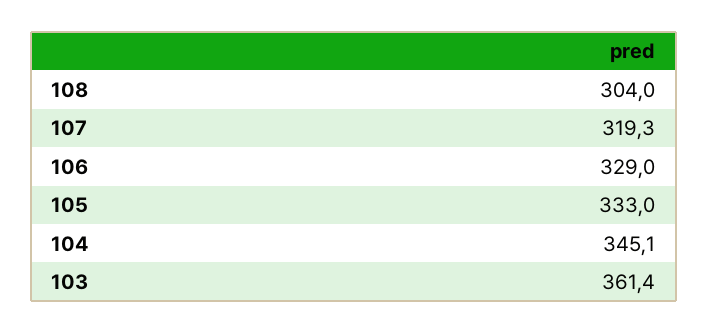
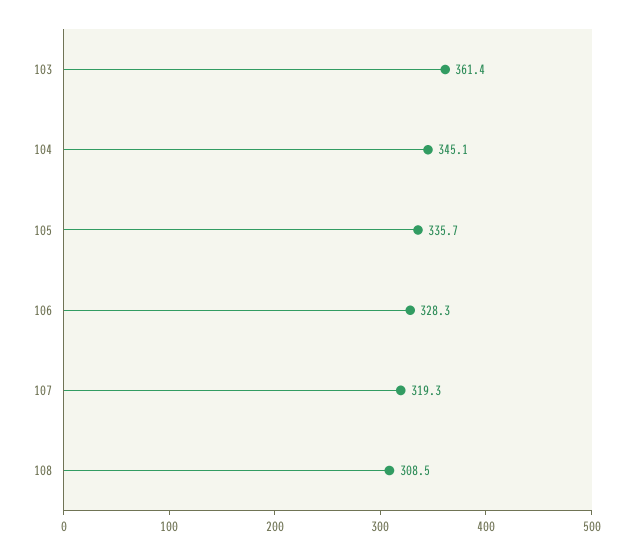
  {
-   "108": 304,
+   "108": 308.5,
    "107": 319.3,
-   "106": 329,
+   "106": 328.3,
-   "105": 333,
+   "105": 335.7,
    "104": 345.1,
    "103": 361.4
  }

